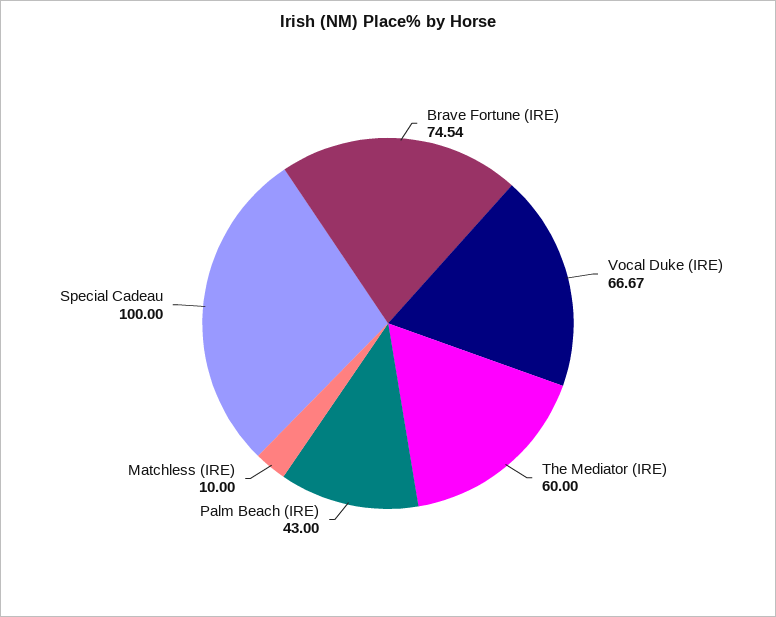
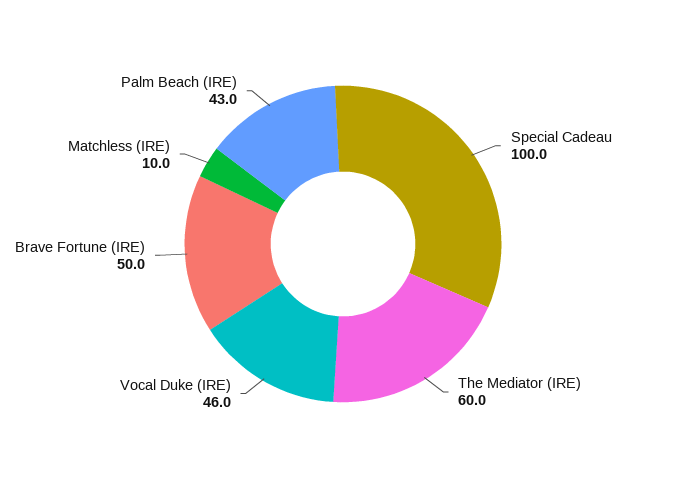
  {
-   "Brave Fortune (IRE)": 74.54,
+   "Brave Fortune (IRE)": 50,
-   "Vocal Duke (IRE)": 66.67,
+   "Vocal Duke (IRE)": 46,
    "The Mediator (IRE)": 60,
    "Palm Beach (IRE)": 43,
    "Matchless (IRE)": 10,
    "Special Cadeau": 100
  }

